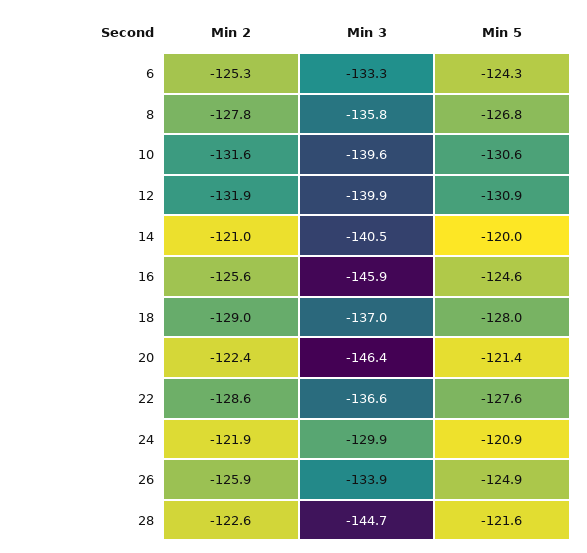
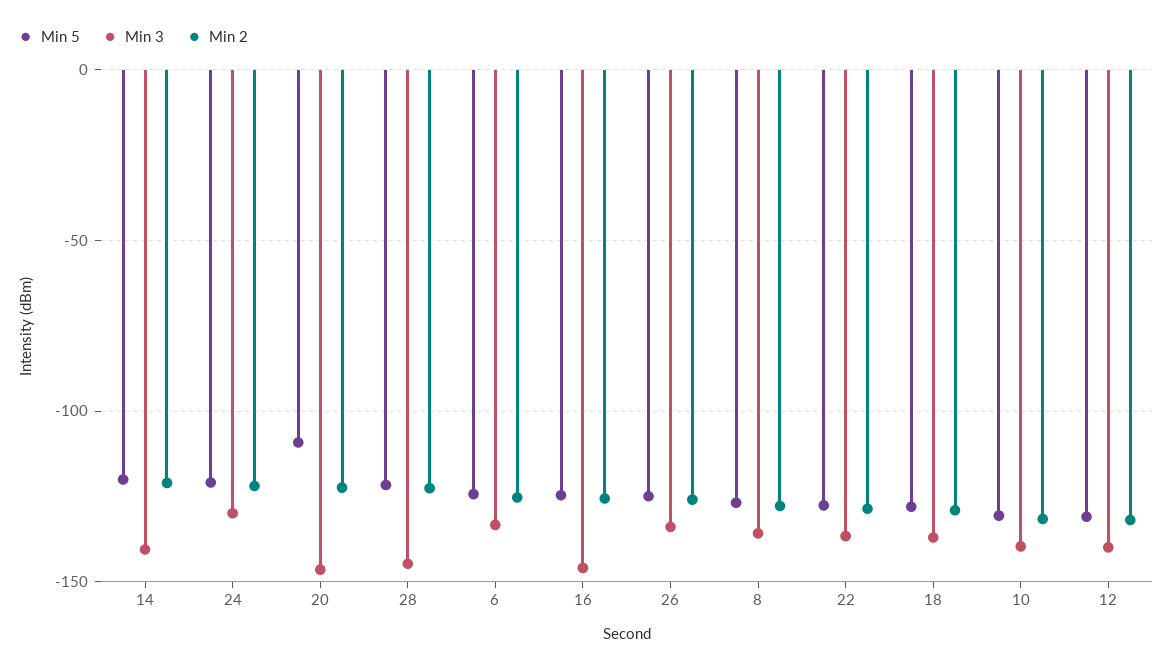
  {
    "Min 2": {
      "6": -125.3,
      "8": -127.8,
      "10": -131.6,
      "12": -131.9,
      "14": -121,
      "16": -125.6,
      "18": -129,
      "20": -122.4,
      "22": -128.6,
      "24": -121.9,
      "26": -125.9,
      "28": -122.6
    },
    "Min 3": {
      "6": -133.3,
      "8": -135.8,
      "10": -139.6,
      "12": -139.9,
      "14": -140.5,
      "16": -145.9,
      "18": -137,
      "20": -146.4,
      "22": -136.6,
      "24": -129.9,
      "26": -133.9,
      "28": -144.7
    },
    "Min 5": {
      "6": -124.3,
      "8": -126.8,
      "10": -130.6,
      "12": -130.9,
      "14": -120,
      "16": -124.6,
      "18": -128,
-     "20": -121.4,
+     "20": -110,
      "22": -127.6,
      "24": -120.9,
      "26": -124.9,
      "28": -121.6
    }
  }

